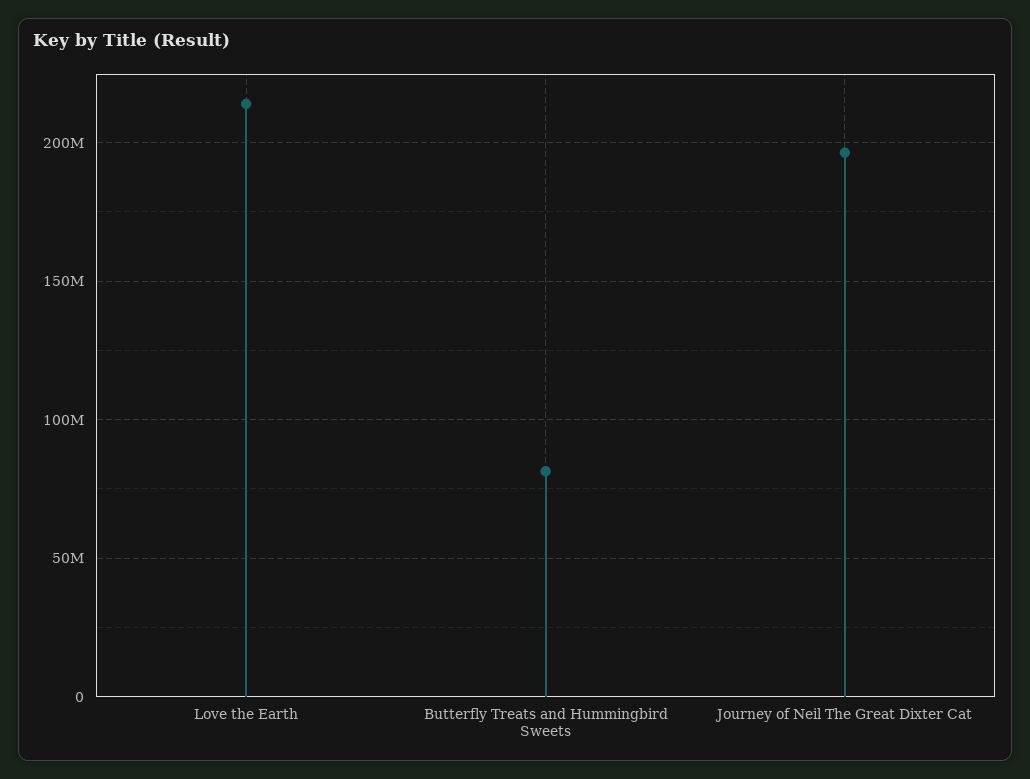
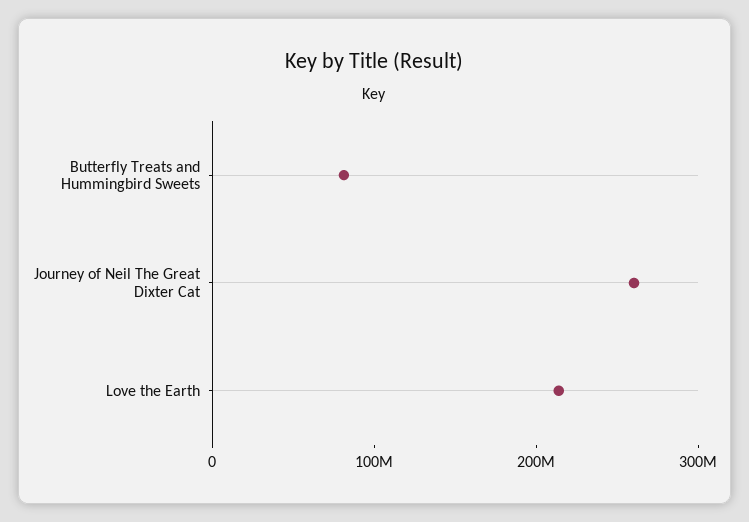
  {
    "Love the Earth": 215000000,
    "Butterfly Treats and Hummingbird Sweets": 80000000,
-   "Journey of Neil The Great Dixter Cat": 195000000
+   "Journey of Neil The Great Dixter Cat": 260000000
  }

